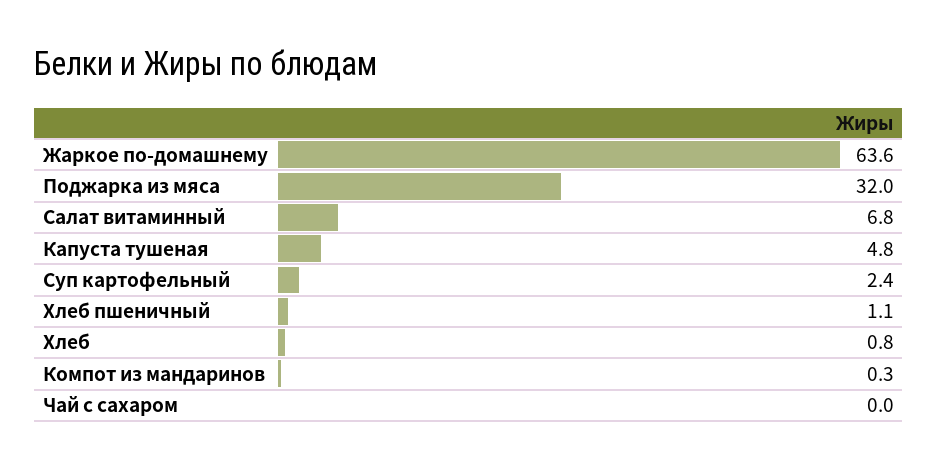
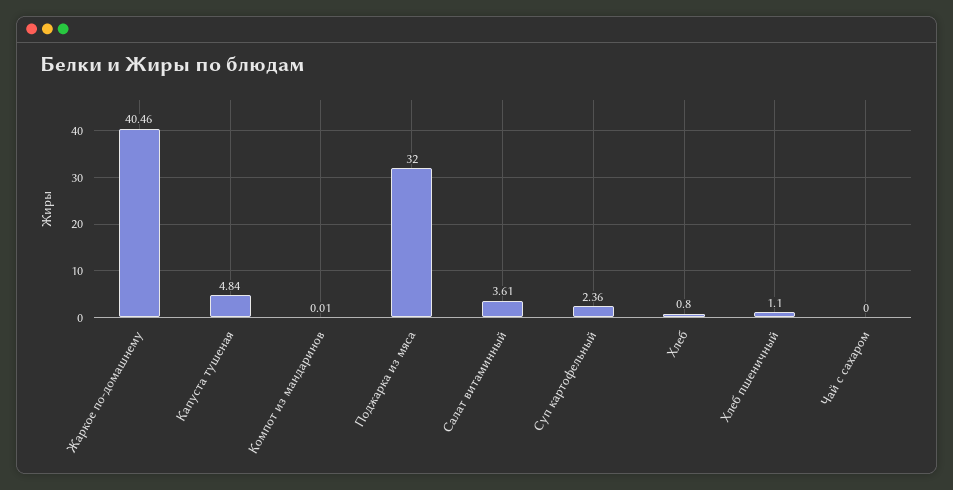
  {
-   "Жаркое по-домашнему": 63.6,
+   "Жаркое по-домашнему": 40.46,
    "Поджарка из мяса": 32,
-   "Салат витаминный": 6.8,
+   "Салат витаминный": 3.61,
    "Капуста тушеная": 4.84,
    "Суп картофельный": 2.36,
    "Хлеб пшеничный": 1.1,
    "Хлеб": 0.8,
-   "Компот из мандаринов": 0.3,
+   "Компот из мандаринов": 0.01,
    "Чай с сахаром": 0
  }

